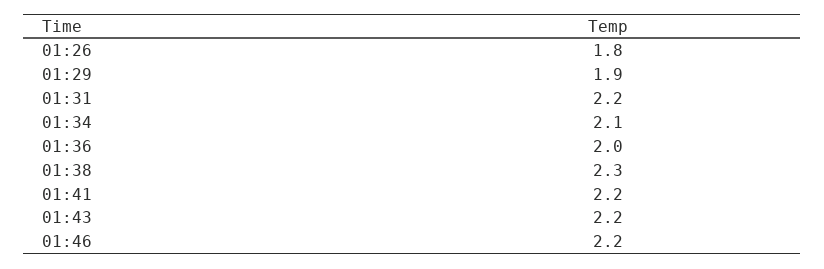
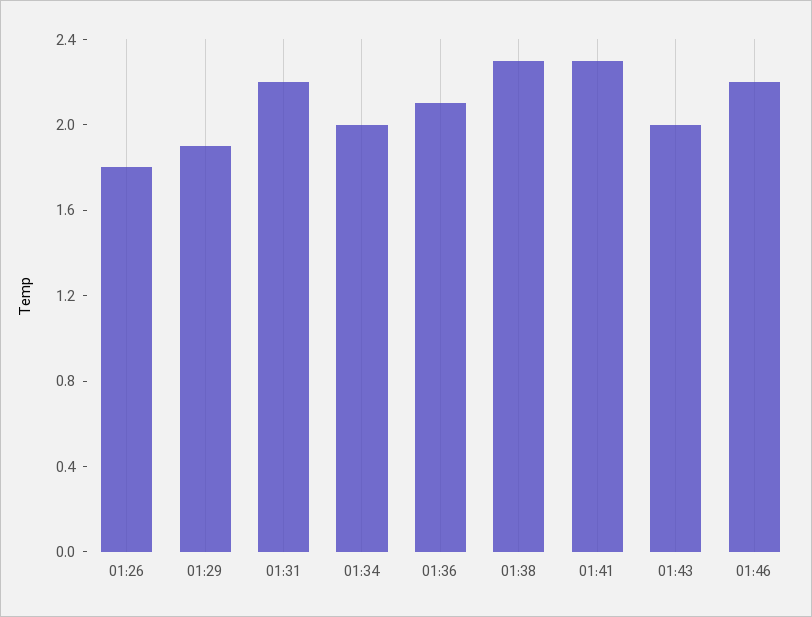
  {
    "01:26": 1.8,
    "01:29": 1.9,
    "01:31": 2.2,
-   "01:34": 2.1,
+   "01:34": 2,
-   "01:36": 2,
+   "01:36": 2.1,
    "01:38": 2.3,
-   "01:41": 2.2,
+   "01:41": 2.3,
-   "01:43": 2.2,
+   "01:43": 2,
    "01:46": 2.2
  }

